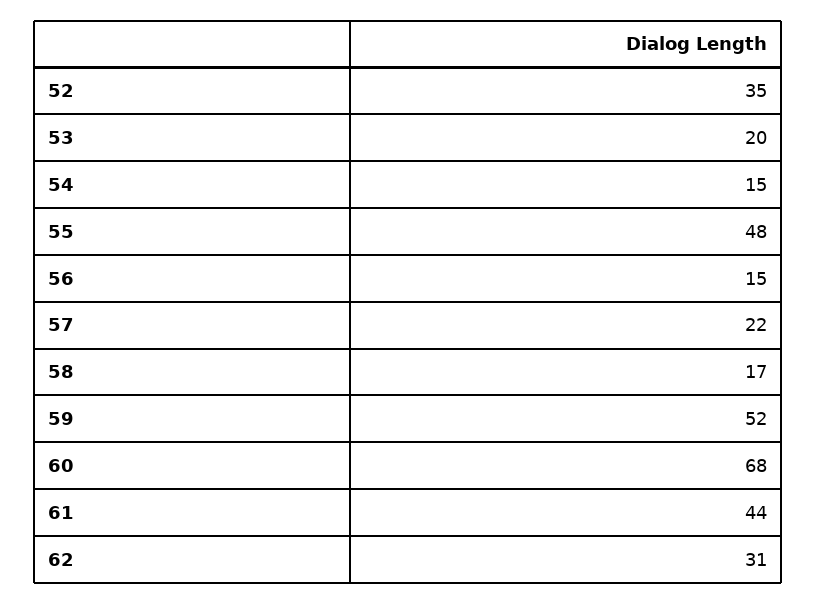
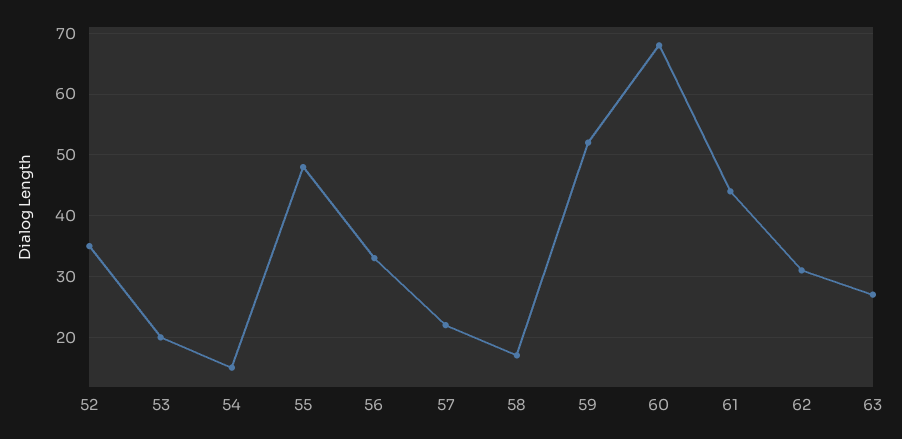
  {
    "52": 35,
    "53": 20,
    "54": 15,
    "55": 48,
-   "56": 15,
+   "56": 33,
    "57": 22,
    "58": 17,
    "59": 52,
    "60": 68,
    "61": 44,
-   "62": 31
+   "62": 31,
+   "63": 27
  }

